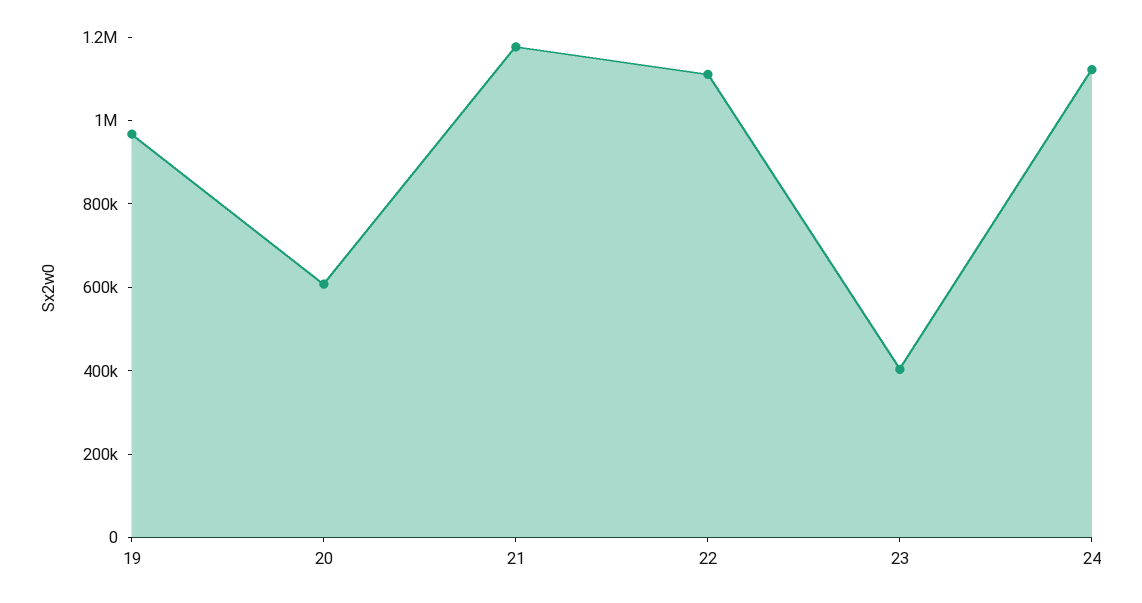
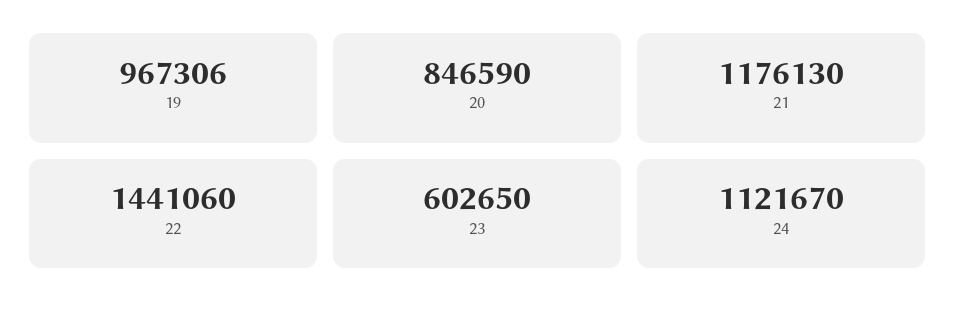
  {
    "19": 967306,
-   "20": 600000,
+   "20": 846590,
    "21": 1176130,
-   "22": 1100000,
+   "22": 1441060,
-   "23": 400000,
+   "23": 602650,
    "24": 1121670
  }

